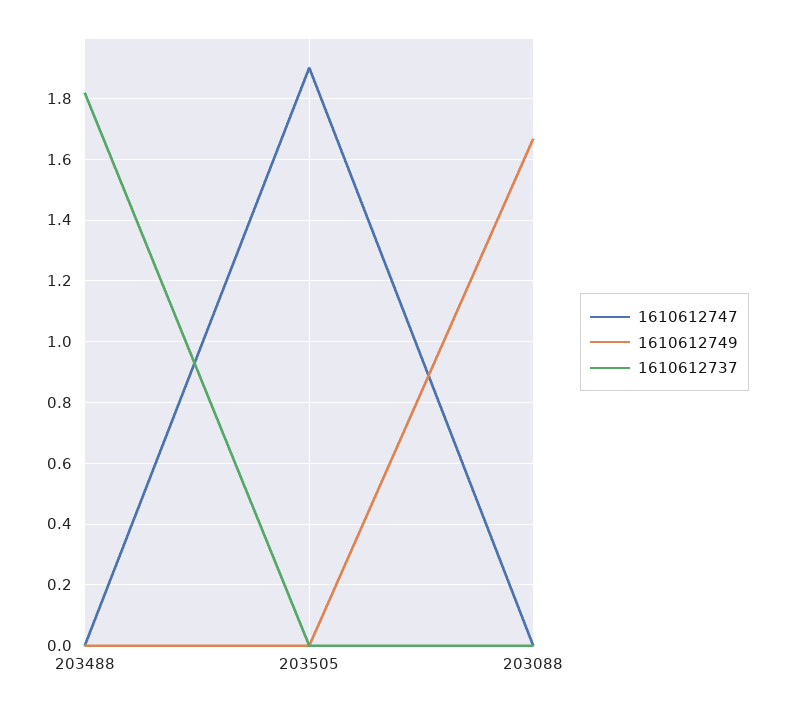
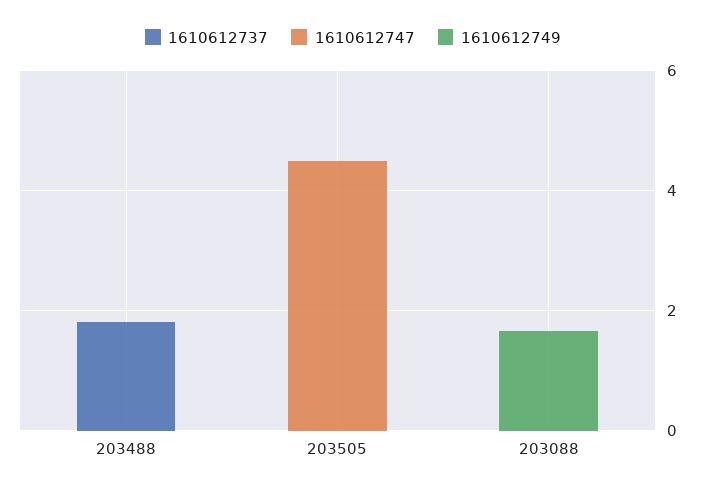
  {
    "1610612747": {
      "203488": 0,
-     "203505": 1.9,
+     "203505": 4.5,
      "203088": 0
    },
    "1610612749": {
      "203488": 0,
      "203505": 0,
      "203088": 1.66
    },
    "1610612737": {
      "203488": 1.82,
      "203505": 0,
      "203088": 0
    }
  }

